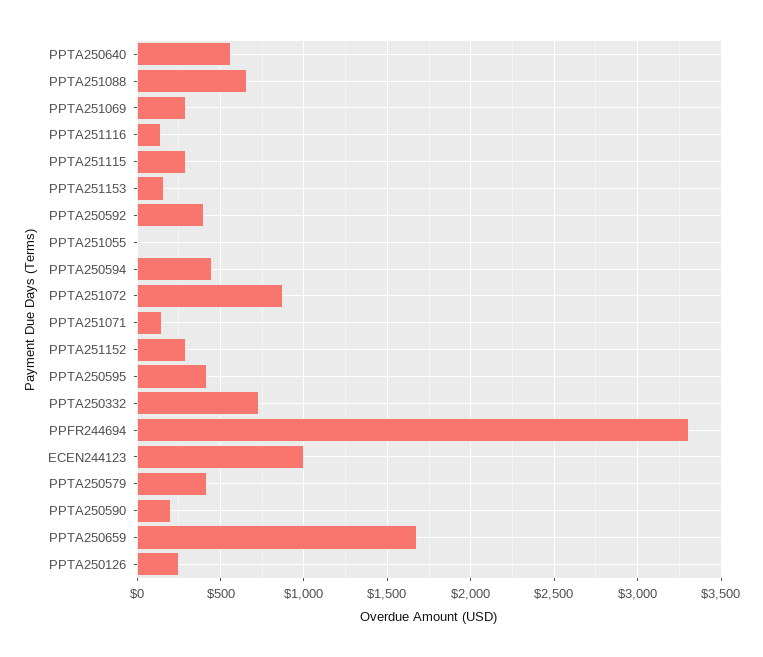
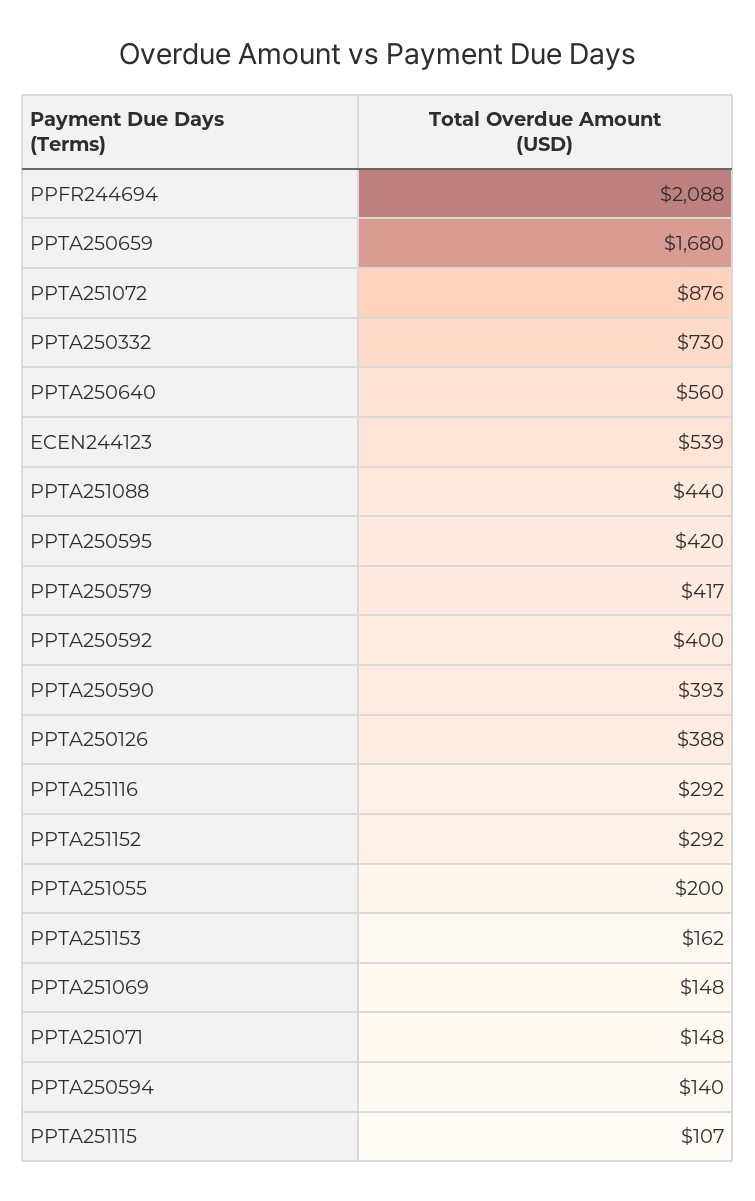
  {
    "PPTA250640": 560,
-   "PPTA251088": 650,
+   "PPTA251088": 440,
-   "PPTA251069": 300,
+   "PPTA251069": 148,
-   "PPTA251116": 150,
+   "PPTA251116": 292,
-   "PPTA251115": 300,
+   "PPTA251115": 107,
    "PPTA251153": 162,
    "PPTA250592": 400,
-   "PPTA251055": 0,
+   "PPTA251055": 200,
-   "PPTA250594": 450,
+   "PPTA250594": 140,
    "PPTA251072": 876,
    "PPTA251071": 148,
    "PPTA251152": 292,
    "PPTA250595": 420,
    "PPTA250332": 730,
-   "PPFR244694": 3300,
+   "PPFR244694": 2088,
-   "ECEN244123": 1000,
+   "ECEN244123": 539,
    "PPTA250579": 417,
-   "PPTA250590": 200,
+   "PPTA250590": 393,
    "PPTA250659": 1680,
-   "PPTA250126": 250
+   "PPTA250126": 388
  }

